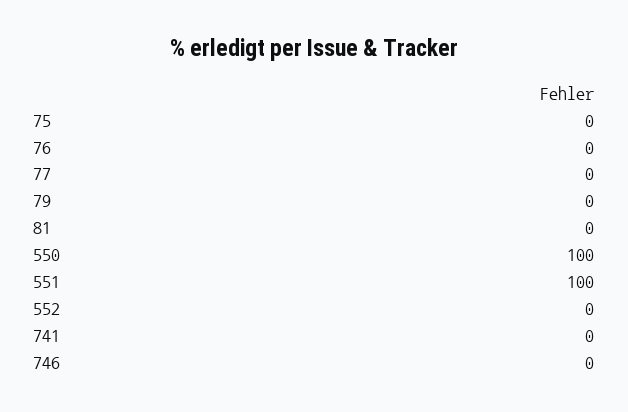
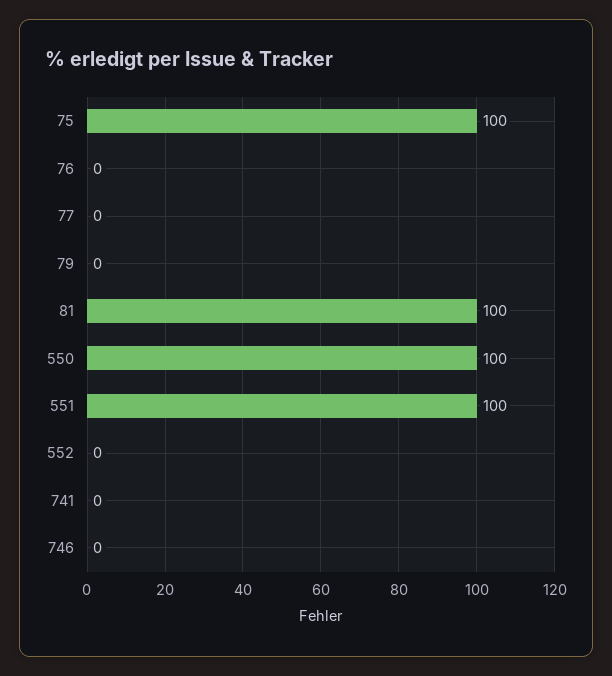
  {
-   "75": 0,
+   "75": 100,
    "76": 0,
    "77": 0,
    "79": 0,
-   "81": 0,
+   "81": 100,
    "550": 100,
    "551": 100,
    "552": 0,
    "741": 0,
    "746": 0
  }

